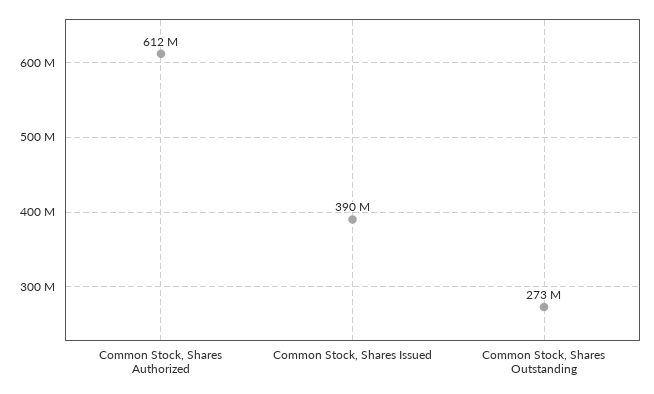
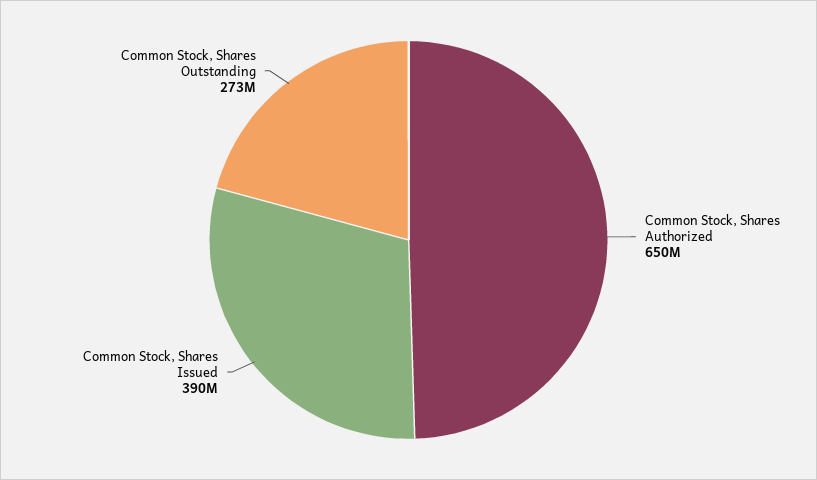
  {
-   "Common Stock, Shares Authorized": 612000000,
+   "Common Stock, Shares Authorized": 650000000,
    "Common Stock, Shares Issued": 390000000,
    "Common Stock, Shares Outstanding": 273000000
  }

